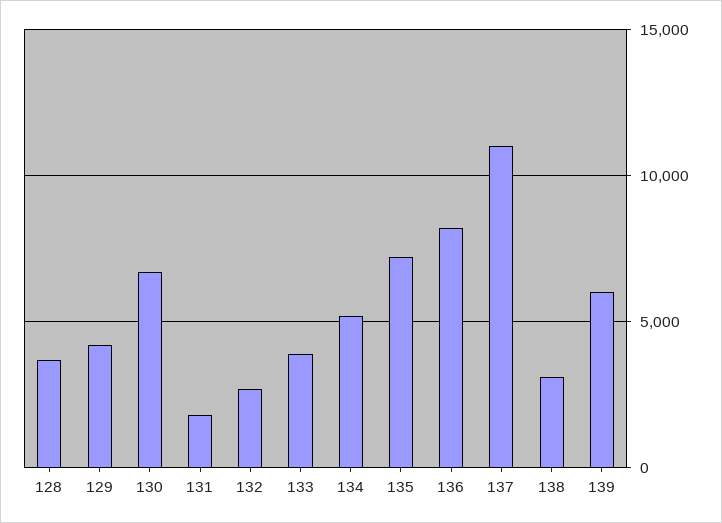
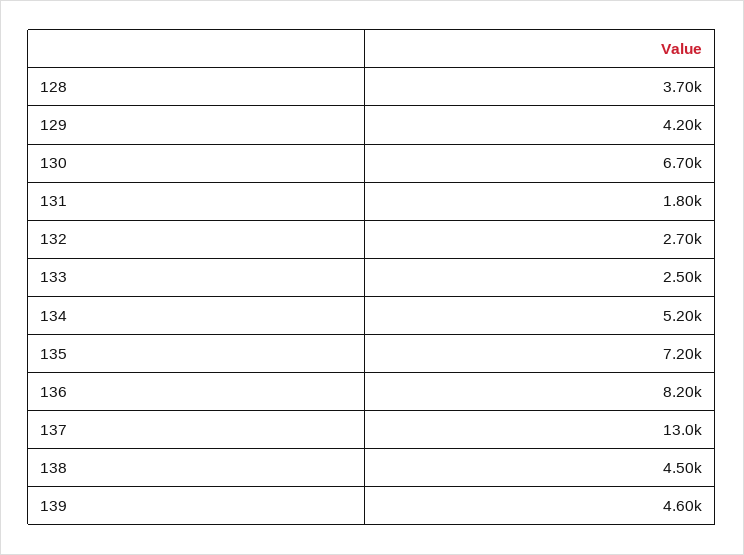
  {
    "128": 3700,
    "129": 4200,
    "130": 6700,
    "131": 1800,
    "132": 2700,
-   "133": 4000,
+   "133": 2500,
    "134": 5200,
    "135": 7200,
    "136": 8200,
-   "137": 11000,
+   "137": 13000,
-   "138": 3000,
+   "138": 4500,
-   "139": 6000
+   "139": 4600
  }

